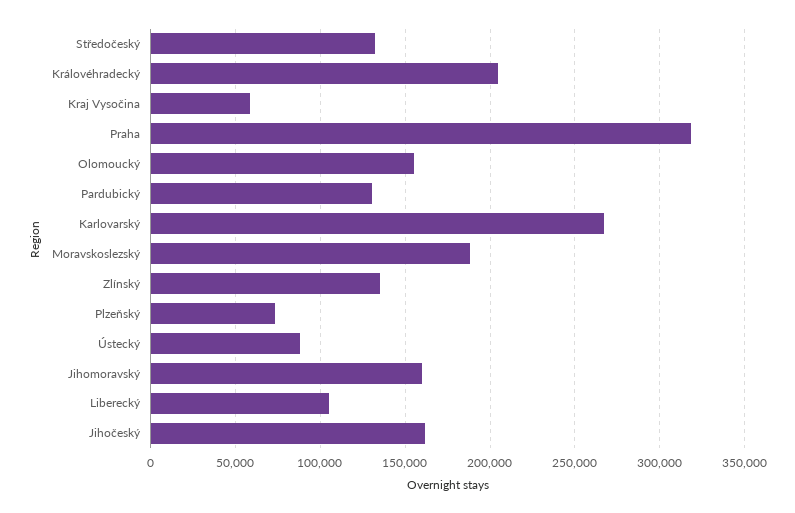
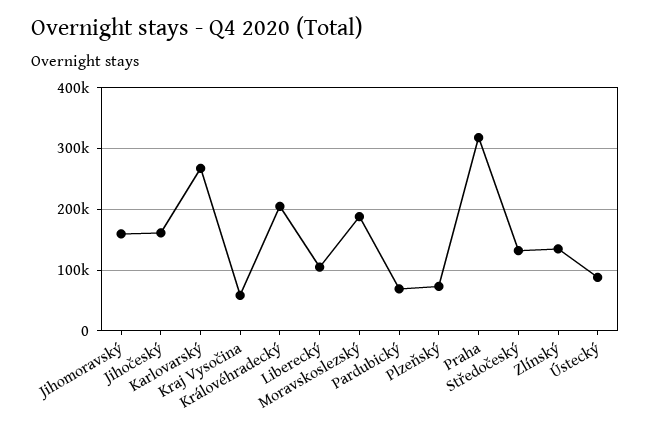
  {
    "Středočeský": 130000,
    "Královéhradecký": 205000,
    "Kraj Vysočina": 60000,
    "Praha": 320000,
-   "Olomoucký": 155000,
-   "Pardubický": 130000,
+   "Pardubický": 70000,
    "Karlovarský": 265000,
    "Moravskoslezský": 190000,
    "Zlínský": 135000,
    "Plzeňský": 75000,
    "Ústecký": 90000,
    "Jihomoravský": 160000,
    "Liberecký": 105000,
    "Jihočeský": 160000
  }

